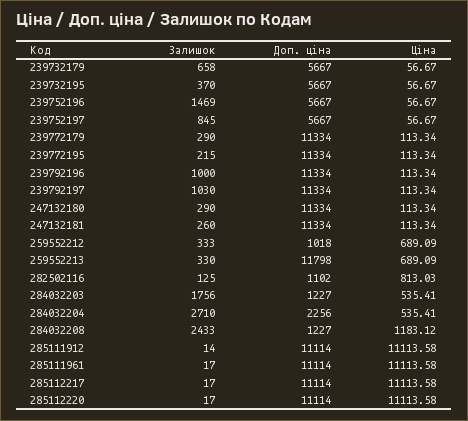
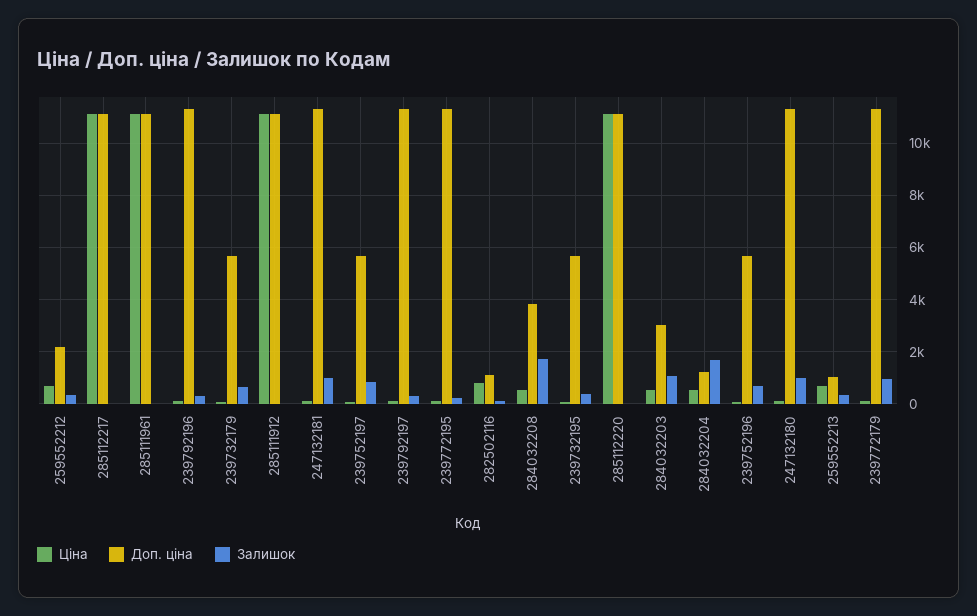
  {
    "Залишок": {
      "239732179": 658,
      "239732195": 370,
-     "239752196": 1469,
+     "239752196": 750,
      "239752197": 845,
-     "239772179": 290,
+     "239772179": 1000,
      "239772195": 215,
-     "239792196": 1000,
+     "239792196": 250,
-     "239792197": 1030,
+     "239792197": 250,
-     "247132180": 290,
+     "247132180": 1000,
-     "247132181": 260,
+     "247132181": 1000,
      "259552212": 333,
      "259552213": 330,
      "282502116": 125,
-     "284032203": 1756,
+     "284032203": 1000,
-     "284032204": 2710,
+     "284032204": 1750,
-     "284032208": 2433,
+     "284032208": 1750,
      "285111912": 14,
      "285111961": 17,
      "285112217": 17,
      "285112220": 17
    },
    "Доп. ціна": {
      "239732179": 5667,
      "239732195": 5667,
      "239752196": 5667,
      "239752197": 5667,
      "239772179": 11334,
      "239772195": 11334,
      "239792196": 11334,
      "239792197": 11334,
      "247132180": 11334,
      "247132181": 11334,
-     "259552212": 1018,
+     "259552212": 2250,
-     "259552213": 11798,
+     "259552213": 1000,
      "282502116": 1102,
-     "284032203": 1227,
+     "284032203": 3000,
-     "284032204": 2256,
+     "284032204": 1250,
-     "284032208": 1227,
+     "284032208": 3750,
      "285111912": 11114,
      "285111961": 11114,
      "285112217": 11114,
      "285112220": 11114
    },
    "Ціна": {
      "239732179": 56.67,
      "239732195": 56.67,
      "239752196": 56.67,
      "239752197": 56.67,
      "239772179": 113.34,
      "239772195": 113.34,
      "239792196": 113.34,
      "239792197": 113.34,
      "247132180": 113.34,
      "247132181": 113.34,
      "259552212": 689.09,
      "259552213": 689.09,
      "282502116": 813.03,
      "284032203": 535.41,
      "284032204": 535.41,
-     "284032208": 1183.12,
+     "284032208": 500,
      "285111912": 11113.58,
      "285111961": 11113.58,
      "285112217": 11113.58,
      "285112220": 11113.58
    }
  }

